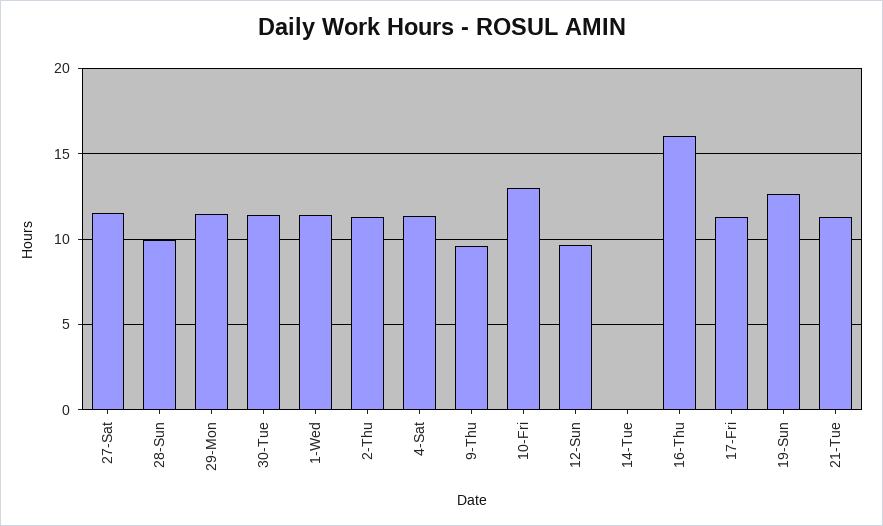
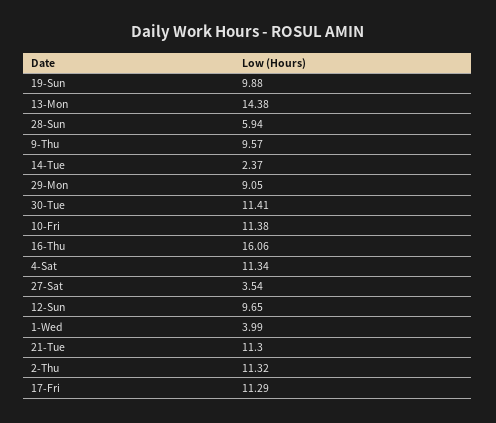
  {
-   "27-Sat": 11.5,
+   "27-Sat": 3.54,
-   "28-Sun": 10,
+   "28-Sun": 5.94,
-   "29-Mon": 11.5,
+   "29-Mon": 9.05,
    "30-Tue": 11.41,
-   "1-Wed": 11.5,
+   "1-Wed": 3.99,
    "2-Thu": 11.32,
    "4-Sat": 11.34,
    "9-Thu": 9.57,
-   "10-Fri": 13,
+   "10-Fri": 11.38,
    "12-Sun": 9.65,
-   "14-Tue": 0,
+   "14-Tue": 2.37,
    "16-Thu": 16.06,
    "17-Fri": 11.29,
-   "19-Sun": 12.5,
+   "19-Sun": 9.88,
-   "21-Tue": 11.3
+   "21-Tue": 11.3,
+   "13-Mon": 14.38
  }

